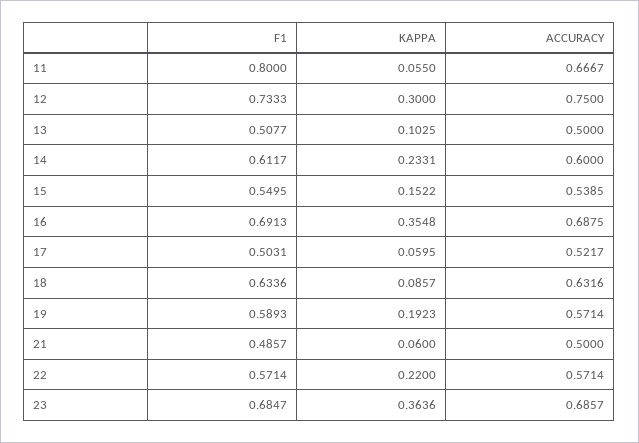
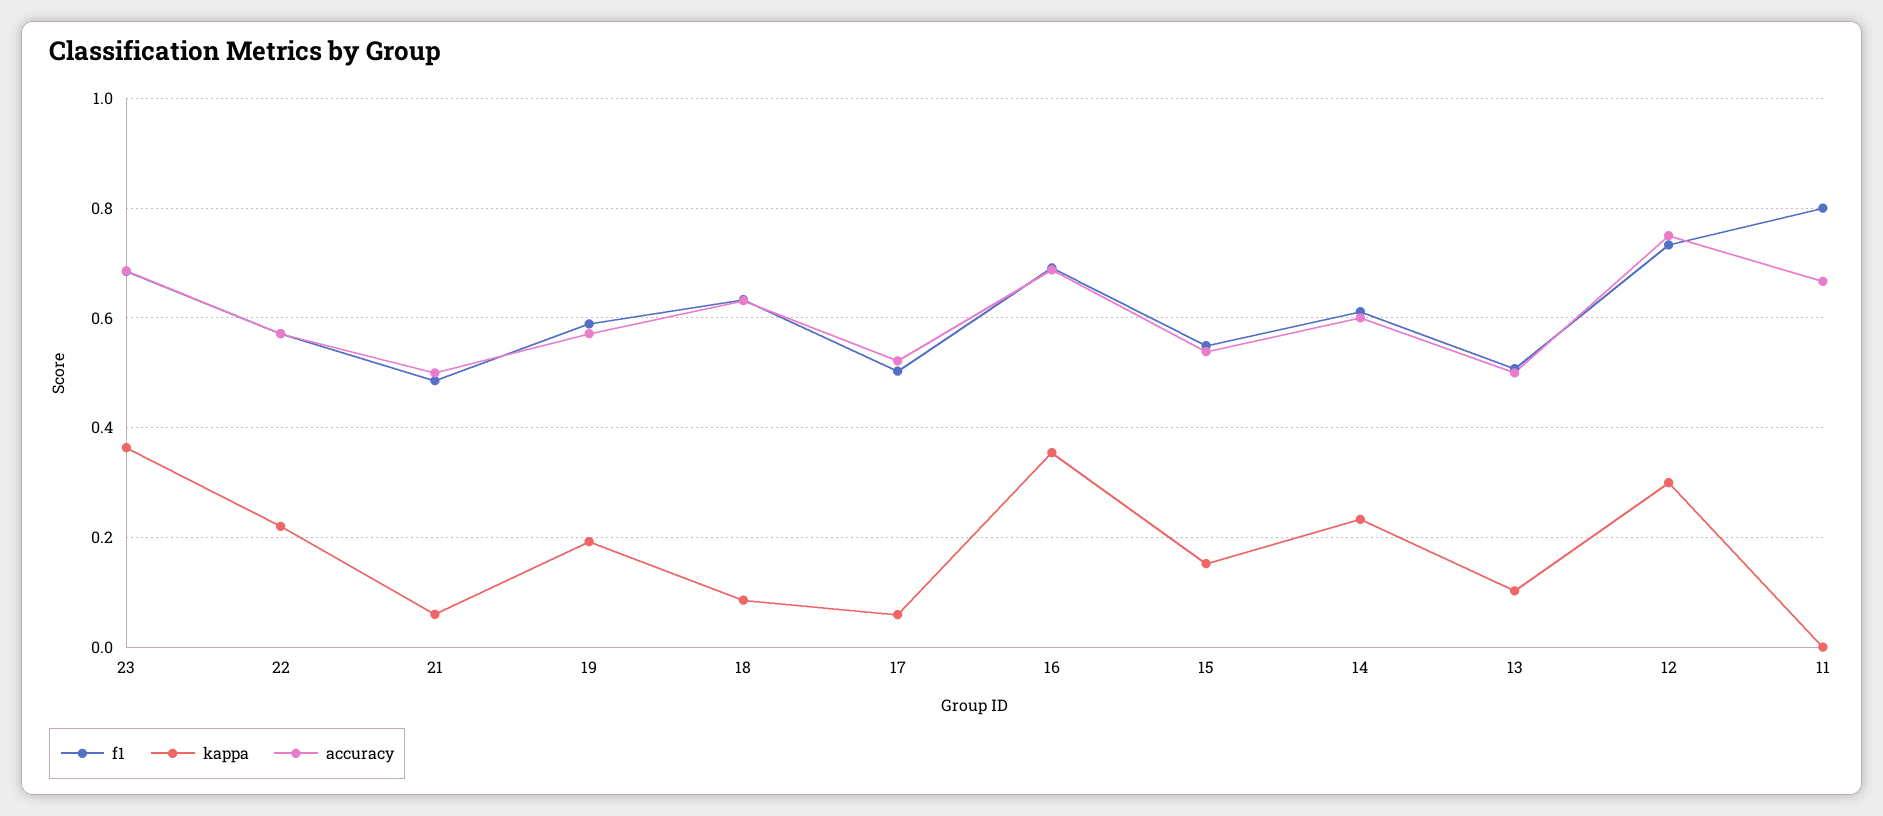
  {
    "F1": {
      "11": 0.8,
      "12": 0.7333,
      "13": 0.5077,
      "14": 0.6117,
      "15": 0.5495,
      "16": 0.6913,
      "17": 0.5031,
      "18": 0.6336,
      "19": 0.5893,
      "21": 0.4857,
      "22": 0.5714,
      "23": 0.6847
    },
    "KAPPA": {
-     "11": 0.055,
+     "11": 0,
      "12": 0.3,
      "13": 0.1025,
      "14": 0.2331,
      "15": 0.1522,
      "16": 0.3548,
      "17": 0.0595,
      "18": 0.0857,
      "19": 0.1923,
      "21": 0.06,
      "22": 0.22,
      "23": 0.3636
    },
    "ACCURACY": {
      "11": 0.6667,
      "12": 0.75,
      "13": 0.5,
      "14": 0.6,
      "15": 0.5385,
      "16": 0.6875,
      "17": 0.5217,
      "18": 0.6316,
      "19": 0.5714,
      "21": 0.5,
      "22": 0.5714,
      "23": 0.6857
    }
  }

